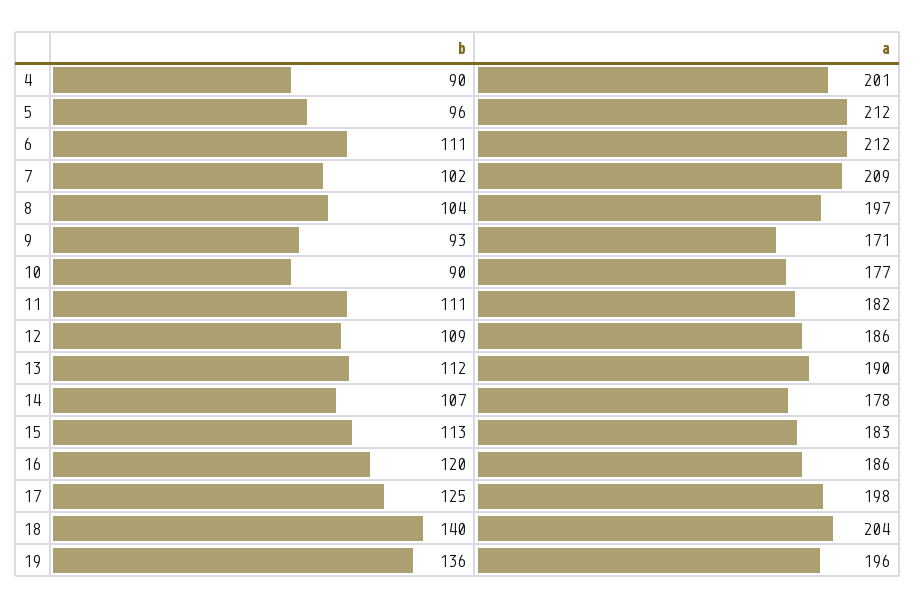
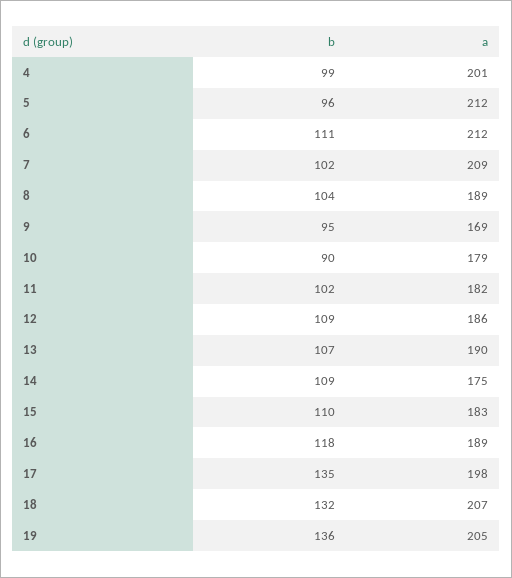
  {
    "b": {
-     "4": 90,
+     "4": 99,
      "5": 96,
      "6": 111,
      "7": 102,
      "8": 104,
-     "9": 93,
+     "9": 95,
      "10": 90,
-     "11": 111,
+     "11": 102,
      "12": 109,
-     "13": 112,
+     "13": 107,
-     "14": 107,
+     "14": 109,
-     "15": 113,
+     "15": 110,
-     "16": 120,
+     "16": 118,
-     "17": 125,
+     "17": 135,
-     "18": 140,
+     "18": 132,
      "19": 136
    },
    "a": {
      "4": 201,
      "5": 212,
      "6": 212,
      "7": 209,
-     "8": 197,
+     "8": 189,
-     "9": 171,
+     "9": 169,
-     "10": 177,
+     "10": 179,
      "11": 182,
      "12": 186,
      "13": 190,
-     "14": 178,
+     "14": 175,
      "15": 183,
-     "16": 186,
+     "16": 189,
      "17": 198,
-     "18": 204,
+     "18": 207,
-     "19": 196
+     "19": 205
    }
  }

